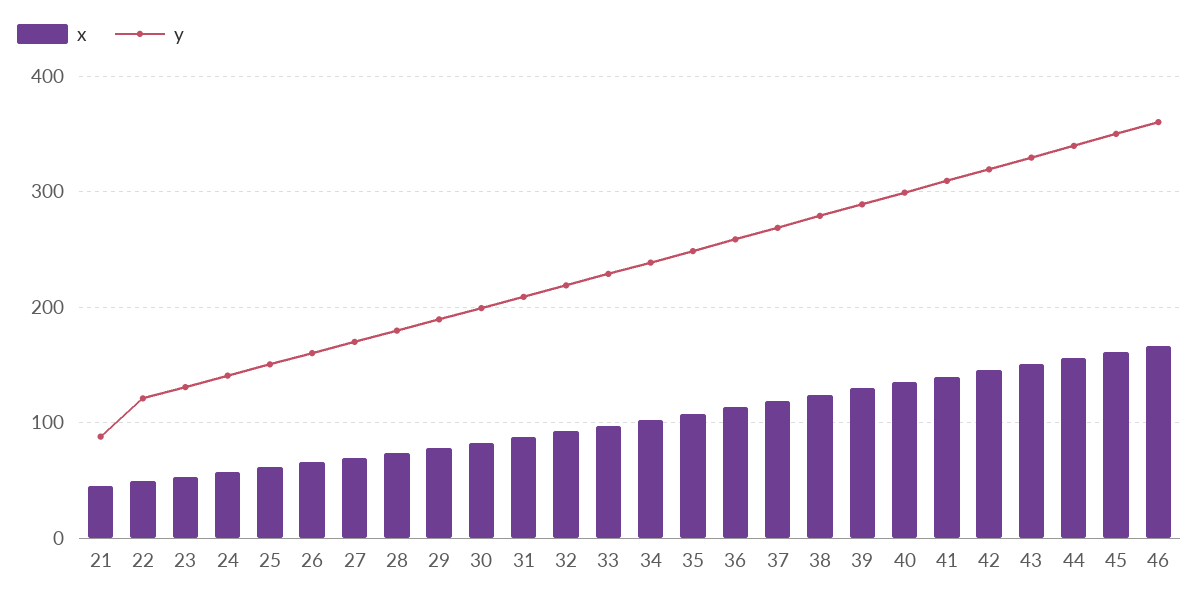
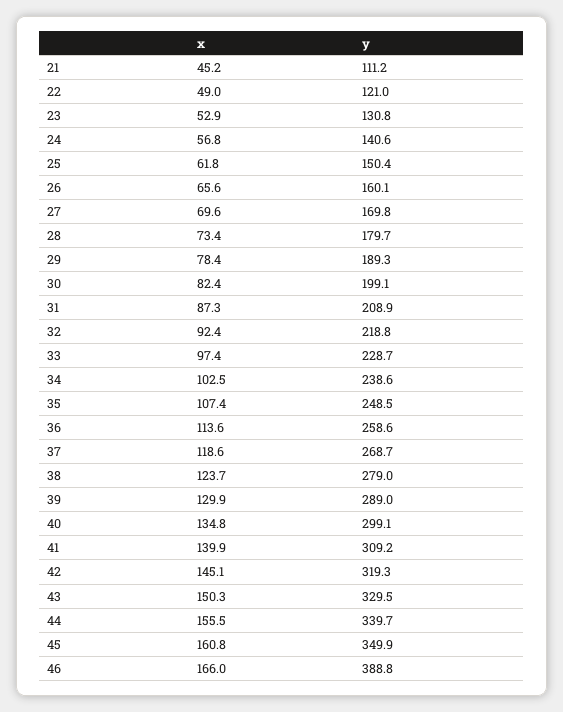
  {
    "x": {
      "21": 45.2,
      "22": 49,
      "23": 52.9,
      "24": 56.8,
      "25": 61.8,
      "26": 65.6,
      "27": 69.6,
      "28": 73.4,
      "29": 78.4,
      "30": 82.4,
      "31": 87.3,
      "32": 92.4,
      "33": 97.4,
      "34": 102.5,
      "35": 107.4,
      "36": 113.6,
      "37": 118.6,
      "38": 123.7,
      "39": 129.9,
      "40": 134.8,
      "41": 139.9,
      "42": 145.1,
      "43": 150.3,
      "44": 155.5,
      "45": 160.8,
      "46": 166
    },
    "y": {
-     "21": 90,
+     "21": 111.2,
      "22": 121,
      "23": 130.8,
      "24": 140.6,
      "25": 150.4,
      "26": 160.1,
      "27": 169.8,
      "28": 179.7,
      "29": 189.3,
      "30": 199.1,
      "31": 208.9,
      "32": 218.8,
      "33": 228.7,
      "34": 238.6,
      "35": 248.5,
      "36": 258.6,
      "37": 268.7,
      "38": 279,
      "39": 289,
      "40": 299.1,
      "41": 309.2,
      "42": 319.3,
      "43": 329.5,
      "44": 339.7,
      "45": 349.9,
-     "46": 360
+     "46": 388.8
    }
  }

